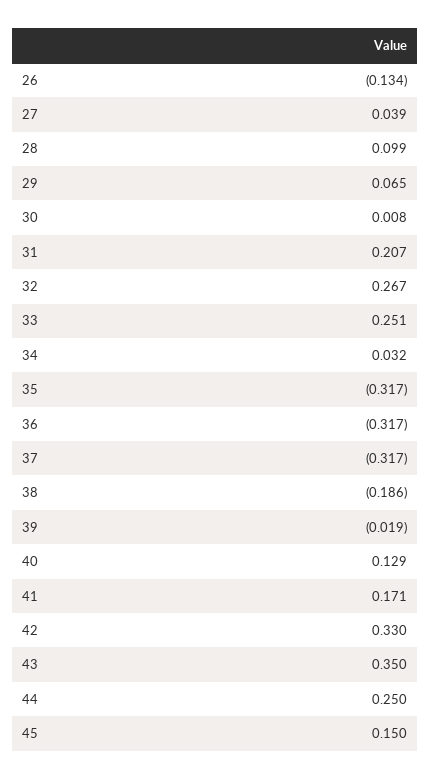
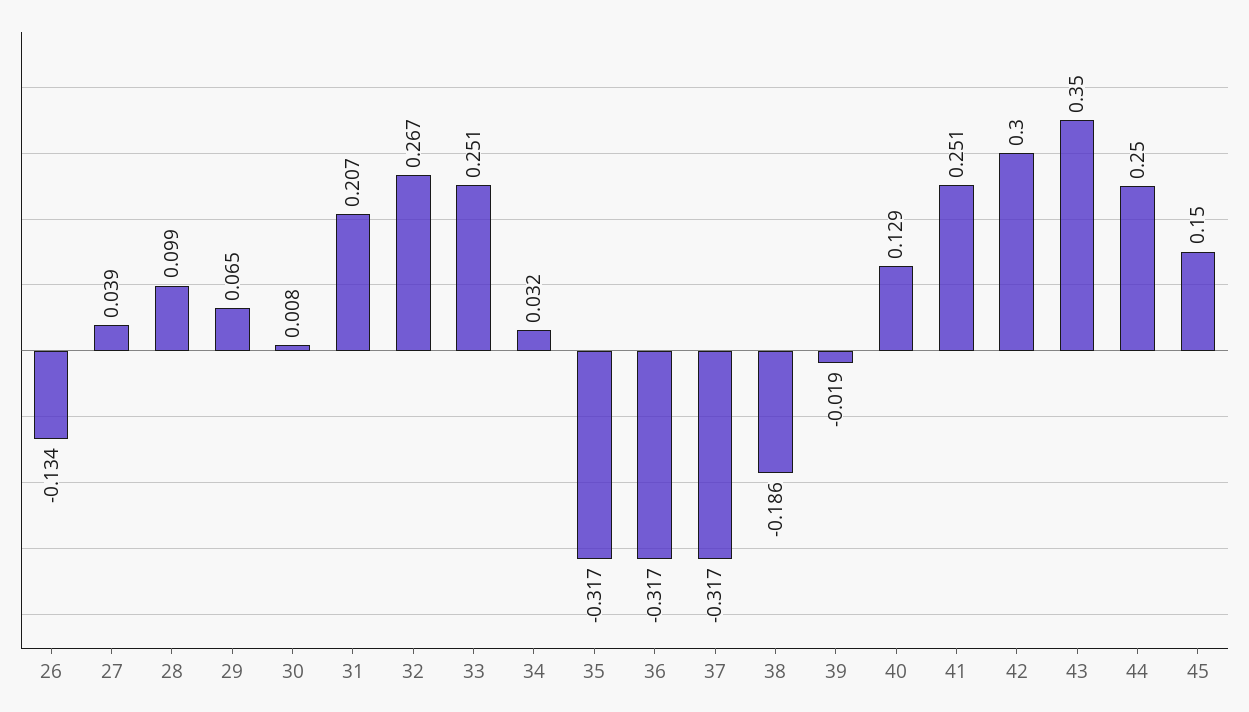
  {
    "26": -0.134,
    "27": 0.039,
    "28": 0.099,
    "29": 0.065,
    "30": 0.008,
    "31": 0.207,
    "32": 0.267,
    "33": 0.251,
    "34": 0.032,
    "35": -0.317,
    "36": -0.317,
    "37": -0.317,
    "38": -0.186,
    "39": -0.019,
    "40": 0.129,
-   "41": 0.171,
+   "41": 0.251,
-   "42": 0.33,
+   "42": 0.3,
    "43": 0.35,
    "44": 0.25,
    "45": 0.15
  }

